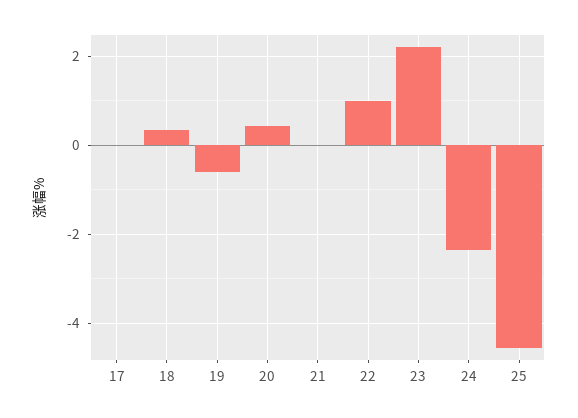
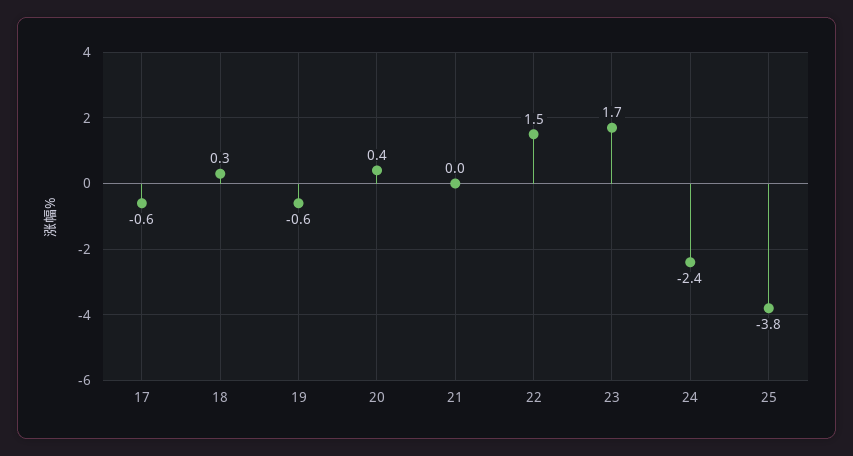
  {
-   "17": 0,
+   "17": -0.6,
    "18": 0.3,
    "19": -0.6,
    "20": 0.4,
    "21": 0,
-   "22": 1,
+   "22": 1.5,
-   "23": 2.2,
+   "23": 1.7,
    "24": -2.4,
-   "25": -4.6
+   "25": -3.8
  }

